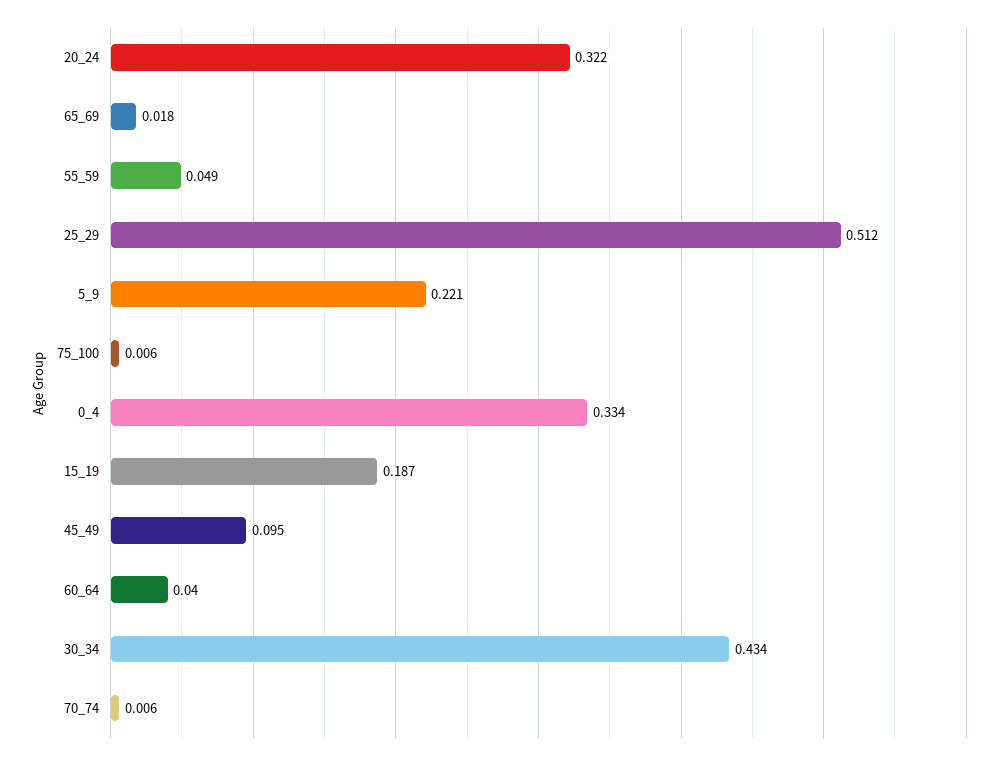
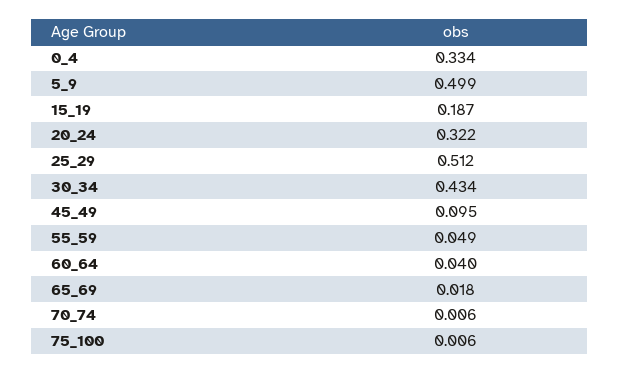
  {
    "20_24": 0.322,
    "65_69": 0.018,
    "55_59": 0.049,
    "25_29": 0.512,
-   "5_9": 0.221,
+   "5_9": 0.499,
    "75_100": 0.006,
    "0_4": 0.334,
    "15_19": 0.187,
    "45_49": 0.095,
    "60_64": 0.04,
    "30_34": 0.434,
    "70_74": 0.006
  }

